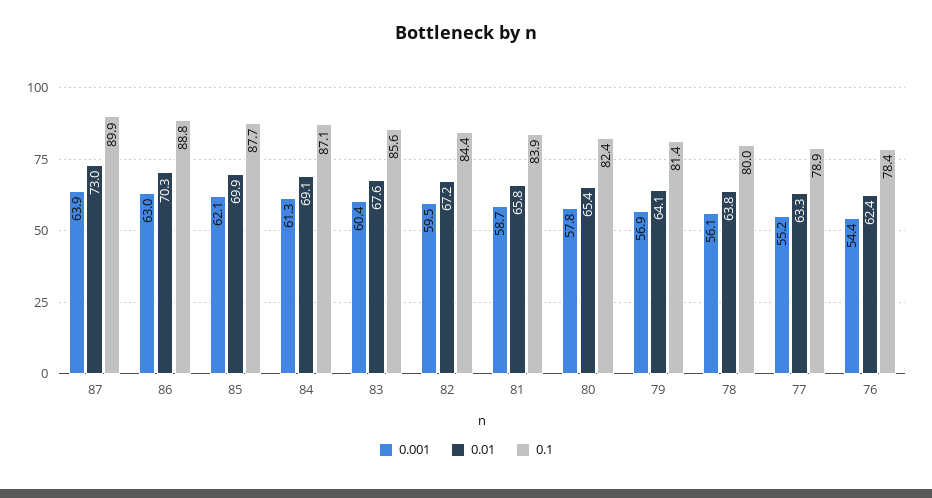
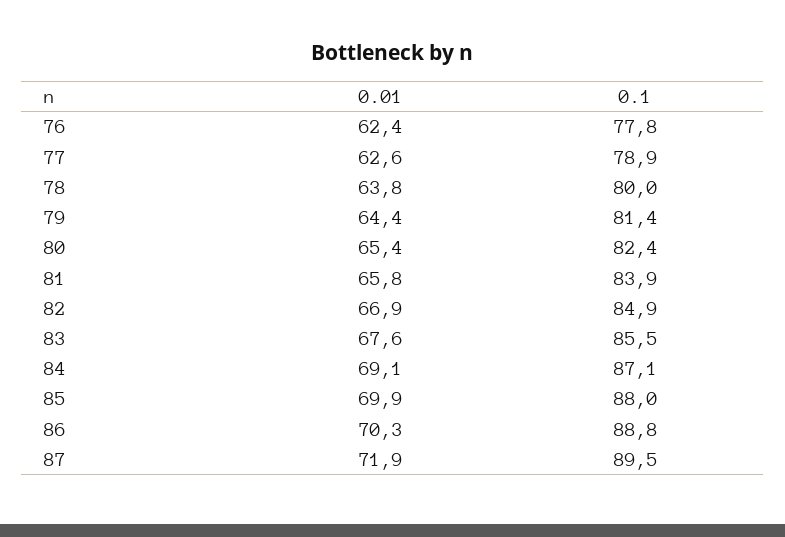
  {
-   "0.001": {
-     "87": 63.9,
-     "86": 63,
-     "85": 62.1,
-     "84": 61.3,
-     "83": 60.4,
-     "82": 59.5,
-     "81": 58.7,
-     "80": 57.8,
-     "79": 56.9,
-     "78": 56.1,
-     "77": 55.2,
-     "76": 54.4
-   },
    "0.01": {
-     "87": 73,
+     "87": 71.9,
      "86": 70.3,
      "85": 69.9,
      "84": 69.1,
      "83": 67.6,
-     "82": 67.2,
+     "82": 66.9,
      "81": 65.8,
      "80": 65.4,
-     "79": 64.1,
+     "79": 64.4,
      "78": 63.8,
-     "77": 63.3,
+     "77": 62.6,
      "76": 62.4
    },
    "0.1": {
-     "87": 89.9,
+     "87": 89.5,
      "86": 88.8,
-     "85": 87.7,
+     "85": 88,
      "84": 87.1,
-     "83": 85.6,
+     "83": 85.5,
-     "82": 84.4,
+     "82": 84.9,
      "81": 83.9,
      "80": 82.4,
      "79": 81.4,
      "78": 80,
      "77": 78.9,
-     "76": 78.4
+     "76": 77.8
    }
  }

